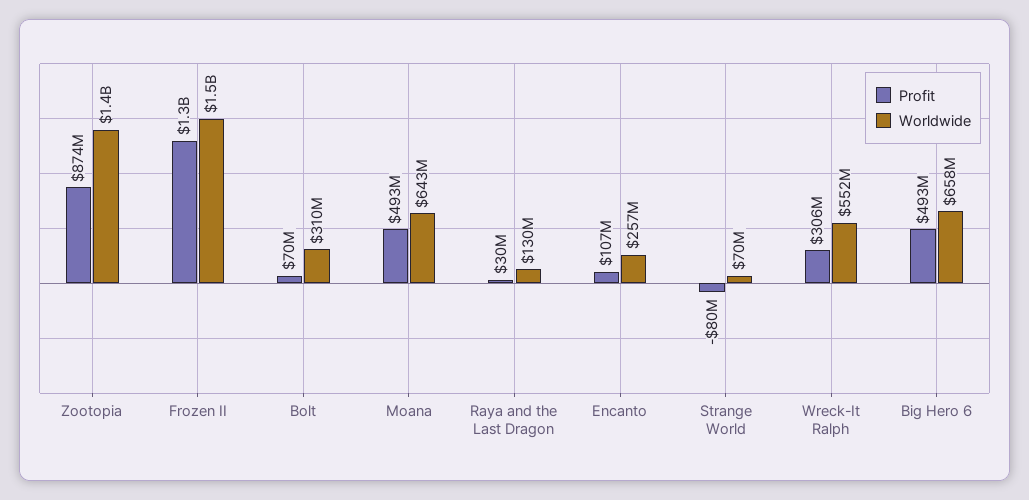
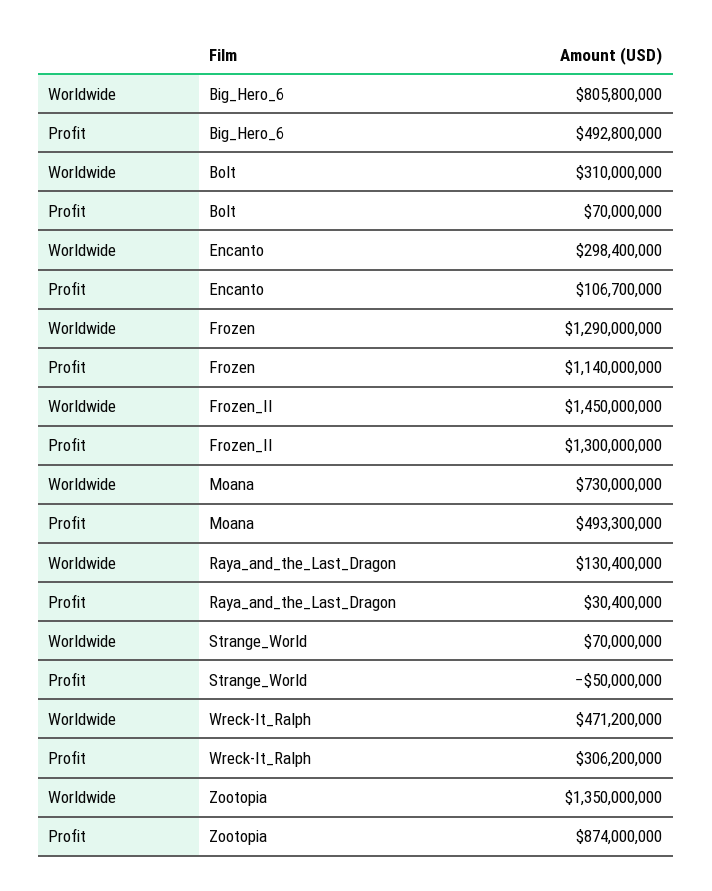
  {
    "Profit": {
      "Zootopia": 874000000,
      "Frozen II": 1300000000,
      "Bolt": 70000000,
      "Moana": 493300000,
      "Raya and the Last Dragon": 30400000,
      "Encanto": 106700000,
-     "Strange World": -80000000,
+     "Strange World": -50000000,
      "Wreck-It Ralph": 306200000,
-     "Big Hero 6": 492800000
+     "Big Hero 6": 492800000,
+     "Frozen": 1140000000
    },
    "Worldwide": {
      "Zootopia": 1350000000,
      "Frozen II": 1450000000,
      "Bolt": 310000000,
-     "Moana": 643000000,
+     "Moana": 730000000,
      "Raya and the Last Dragon": 130400000,
-     "Encanto": 257000000,
+     "Encanto": 298400000,
      "Strange World": 70000000,
-     "Wreck-It Ralph": 552000000,
+     "Wreck-It Ralph": 471200000,
-     "Big Hero 6": 658000000
+     "Big Hero 6": 805800000,
+     "Frozen": 1290000000
    }
  }

